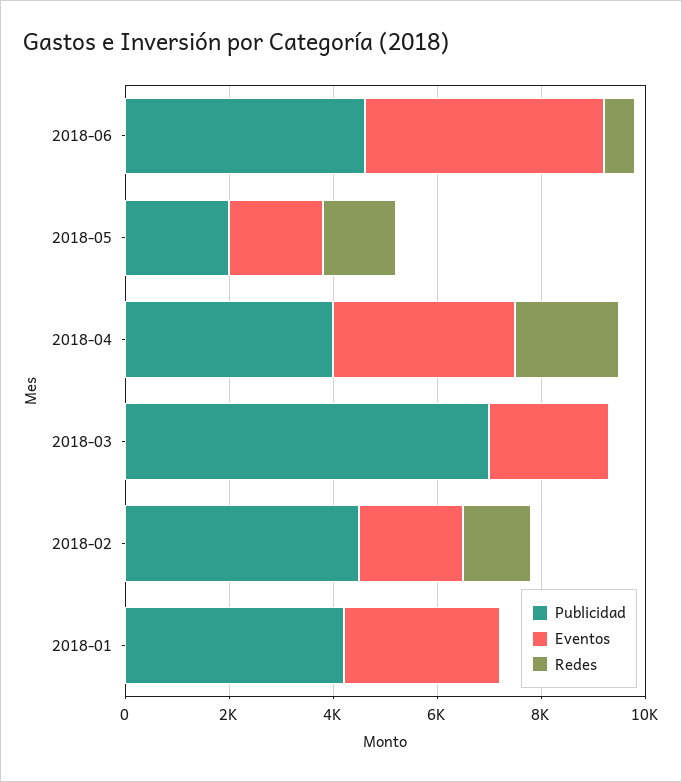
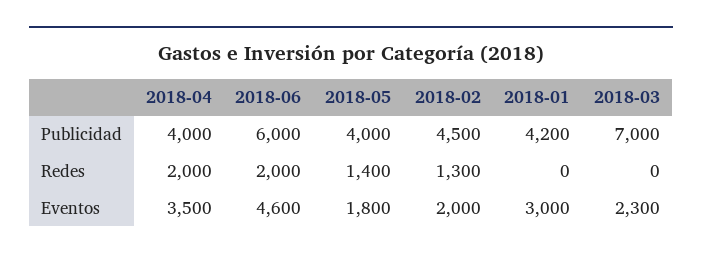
  {
    "Publicidad": {
-     "2018-06": 4500,
+     "2018-06": 6000,
-     "2018-05": 2000,
+     "2018-05": 4000,
      "2018-04": 4000,
      "2018-03": 7000,
      "2018-02": 4500,
      "2018-01": 4200
    },
    "Eventos": {
      "2018-06": 4600,
      "2018-05": 1800,
      "2018-04": 3500,
      "2018-03": 2300,
      "2018-02": 2000,
      "2018-01": 3000
    },
    "Redes": {
-     "2018-06": 500,
+     "2018-06": 2000,
      "2018-05": 1400,
      "2018-04": 2000,
      "2018-03": 0,
      "2018-02": 1300,
      "2018-01": 0
    }
  }

